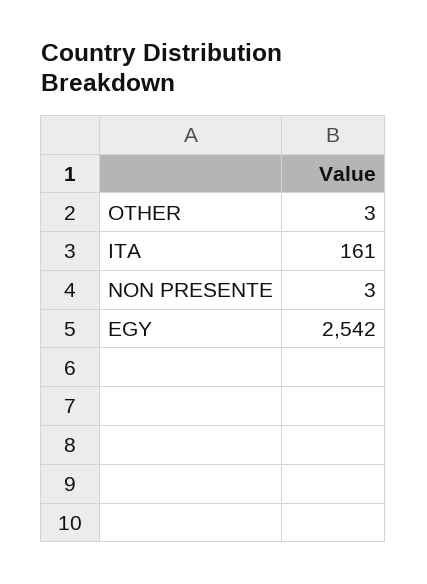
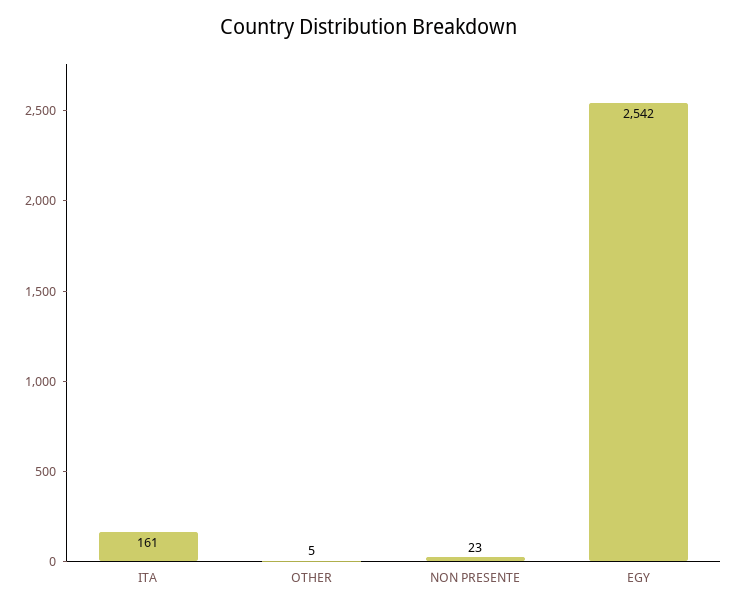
  {
-   "OTHER": 3,
+   "OTHER": 5,
    "ITA": 161,
-   "NON PRESENTE": 3,
+   "NON PRESENTE": 23,
    "EGY": 2542
  }

